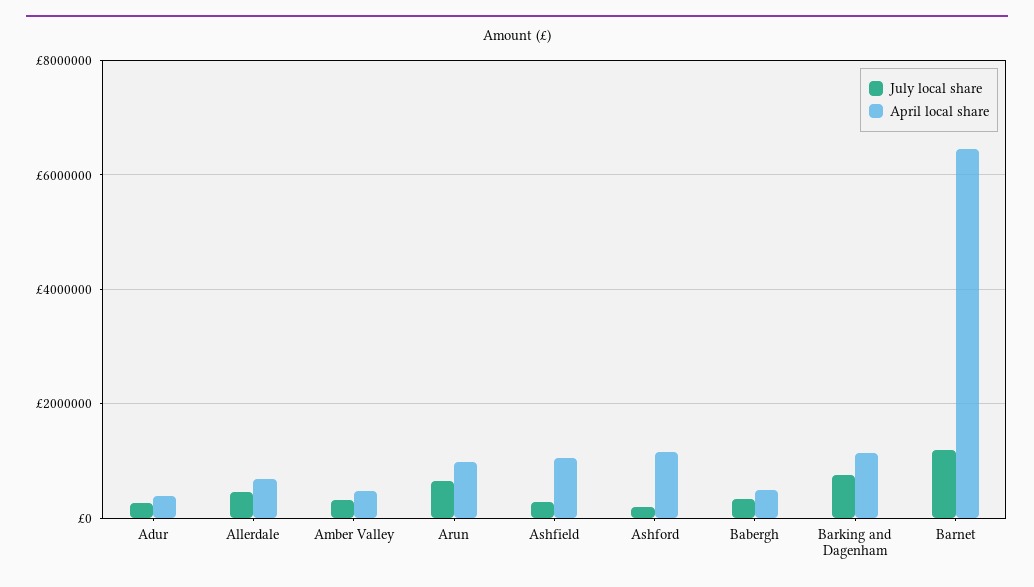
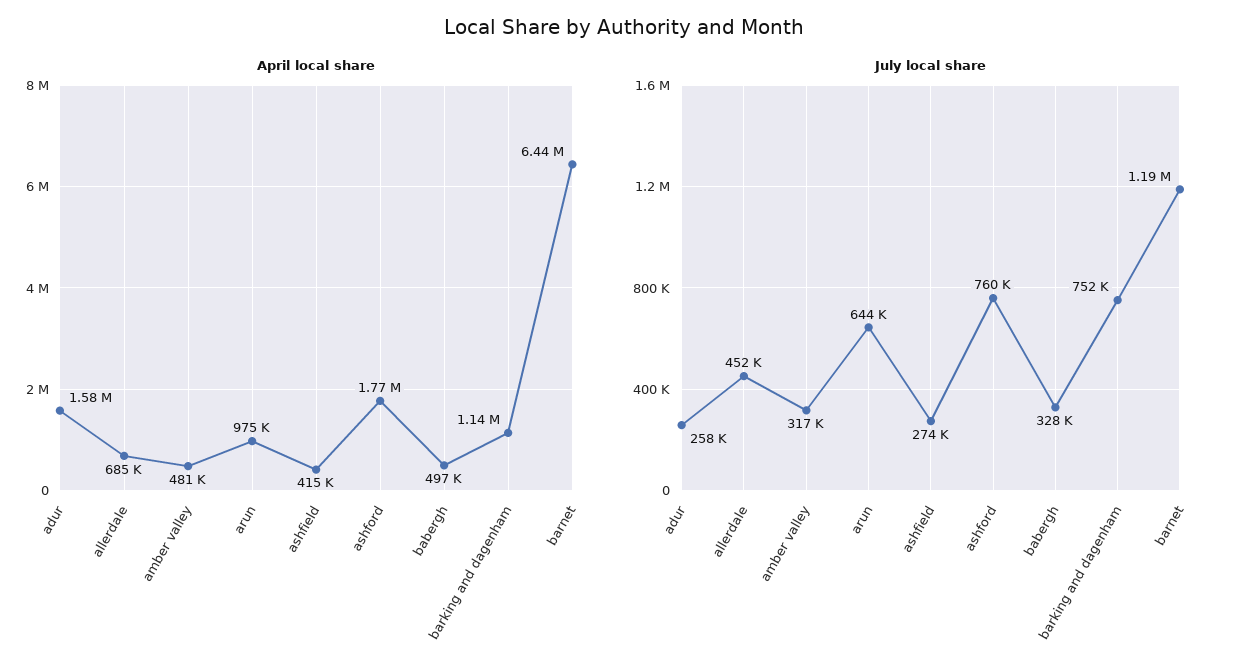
  {
    "July local share": {
      "Adur": 258000,
      "Allerdale": 452000,
      "Amber Valley": 317000,
      "Arun": 644000,
      "Ashfield": 274000,
-     "Ashford": 200000,
+     "Ashford": 760000,
      "Babergh": 328000,
      "Barking and Dagenham": 752000,
      "Barnet": 1190000
    },
    "April local share": {
-     "Adur": 400000,
+     "Adur": 1580000,
      "Allerdale": 685000,
      "Amber Valley": 481000,
      "Arun": 975000,
-     "Ashfield": 1000000,
+     "Ashfield": 415000,
-     "Ashford": 1200000,
+     "Ashford": 1770000,
      "Babergh": 497000,
      "Barking and Dagenham": 1140000,
      "Barnet": 6440000
    }
  }

